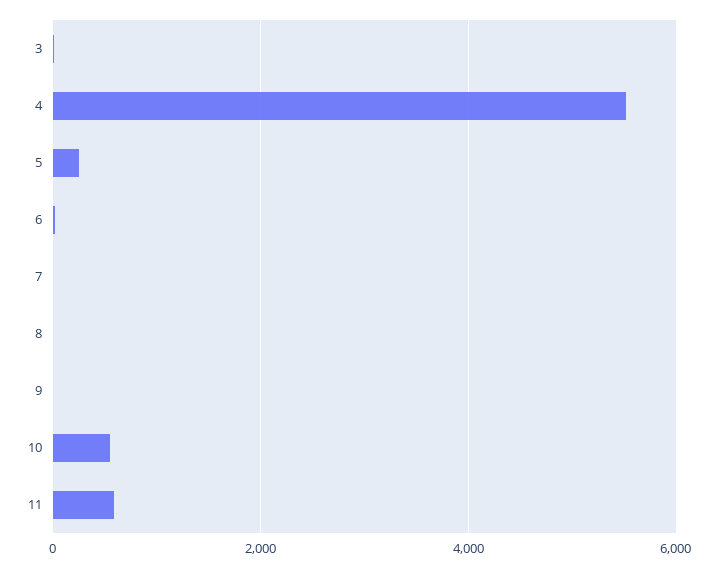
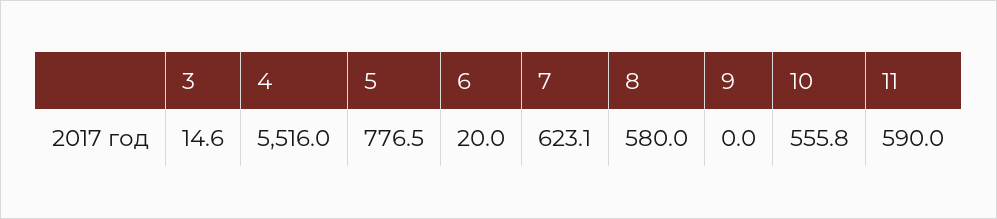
  {
    "3": 14.6,
    "4": 5516,
-   "5": 200,
+   "5": 776.5,
    "6": 20,
-   "7": 0,
+   "7": 623.1,
-   "8": 0,
+   "8": 580,
    "9": 0,
    "10": 555.8,
    "11": 590
  }

